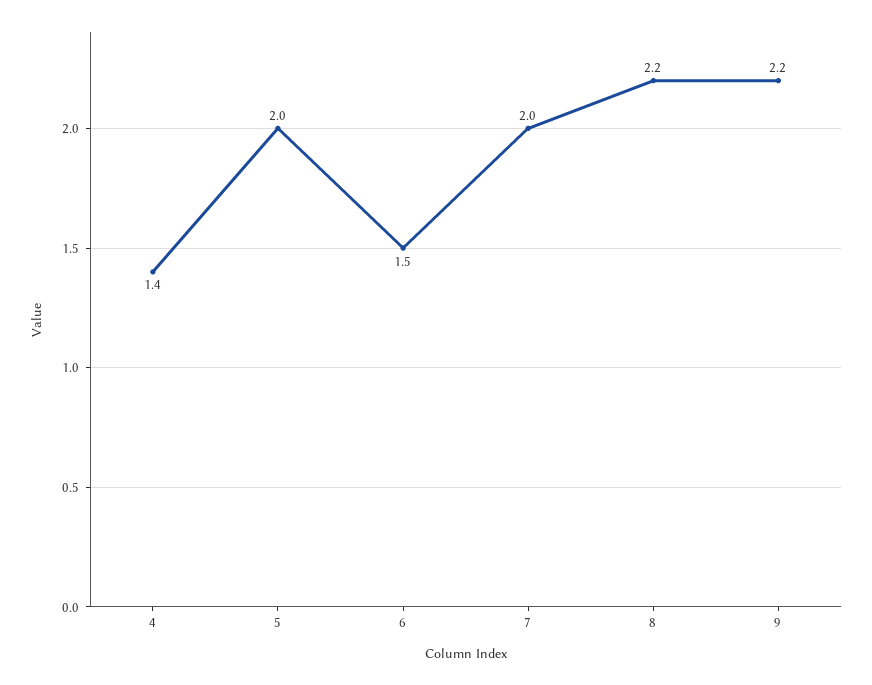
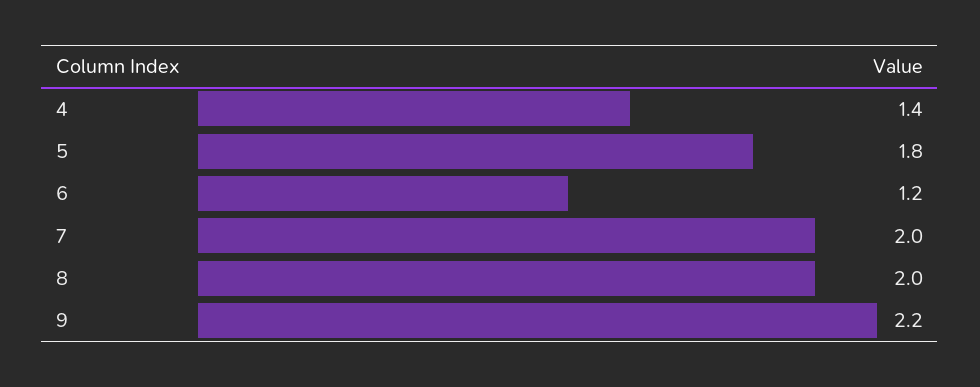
  {
    "4": 1.4,
-   "5": 2,
+   "5": 1.8,
-   "6": 1.5,
+   "6": 1.2,
    "7": 2,
-   "8": 2.2,
+   "8": 2,
    "9": 2.2
  }

